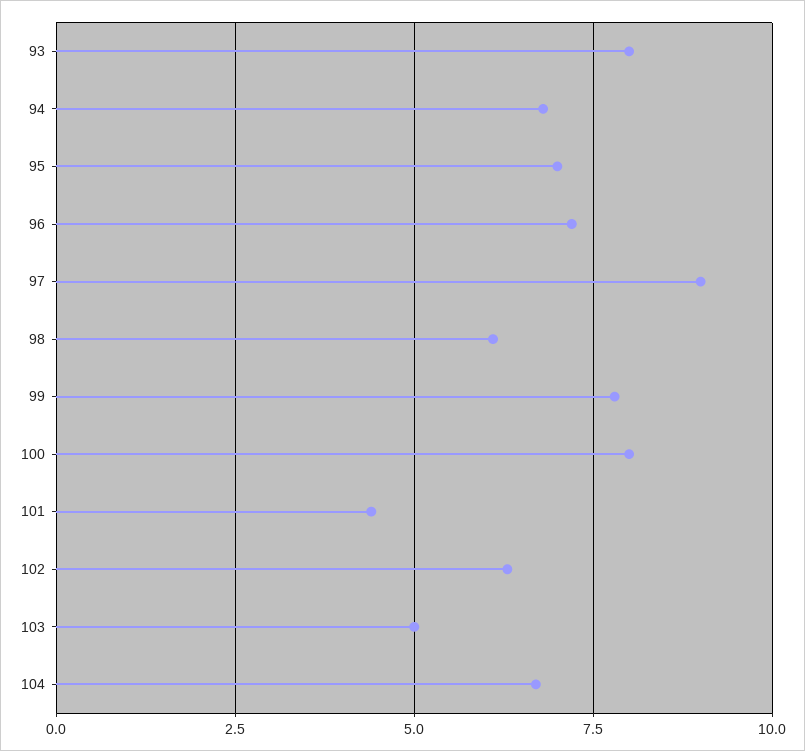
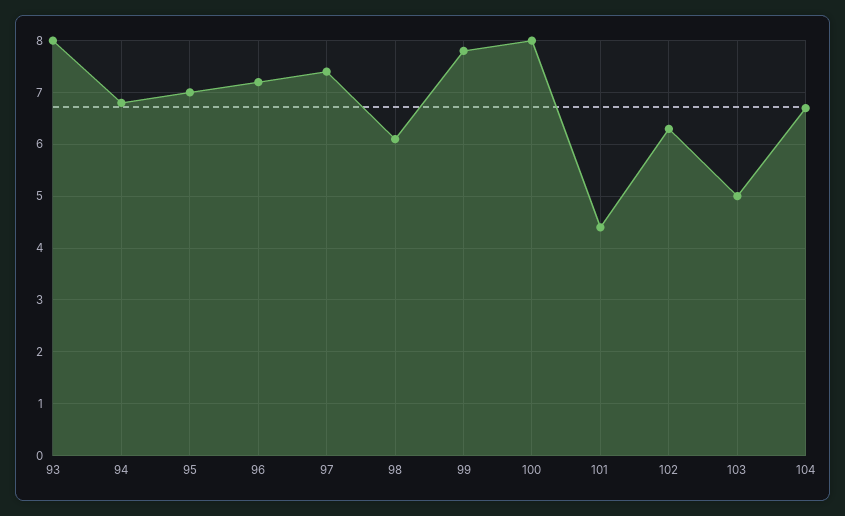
  {
    "93": 8,
    "94": 7,
    "95": 7,
    "96": 7,
-   "97": 9,
+   "97": 7.5,
    "98": 6,
    "99": 8,
    "100": 8,
    "101": 4.5,
    "102": 6.5,
    "103": 5,
    "104": 6.5
  }

